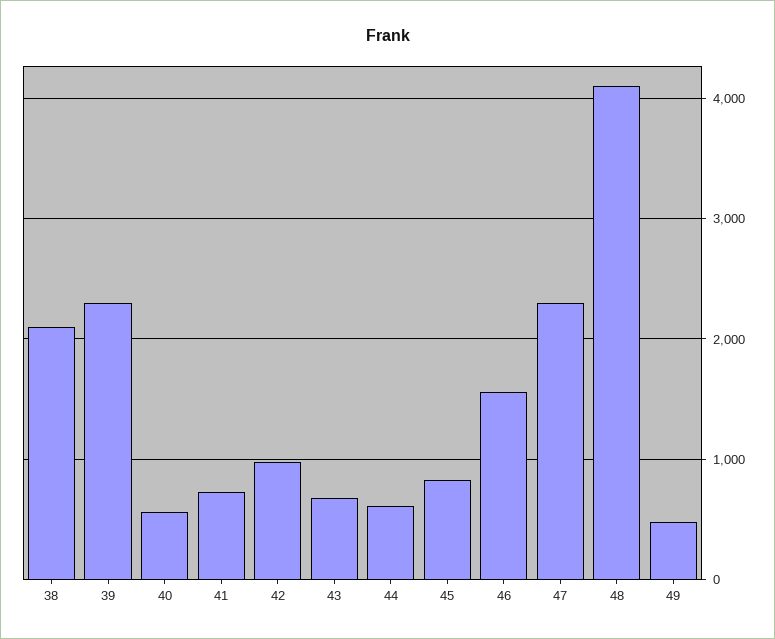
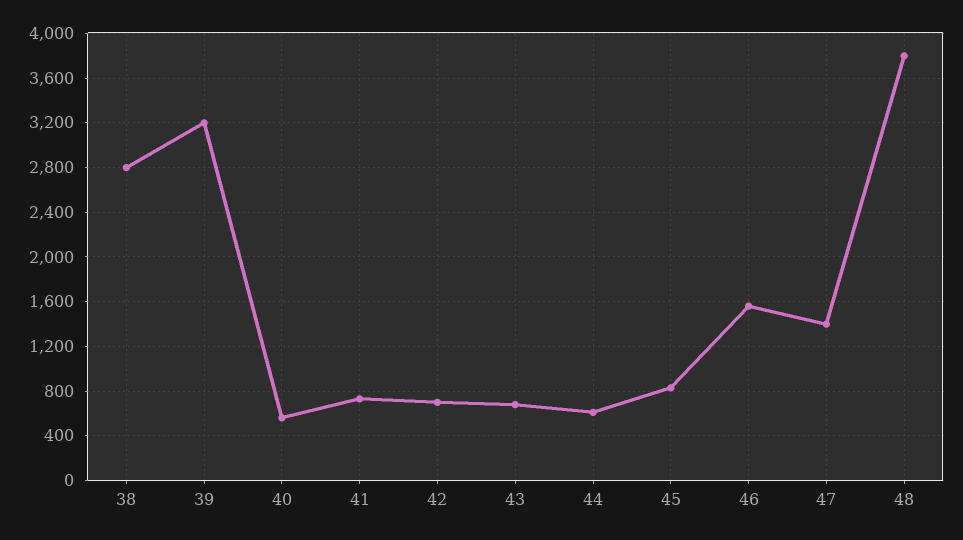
  {
-   "38": 2100,
+   "38": 2800,
-   "39": 2300,
+   "39": 3200,
    "40": 600,
    "41": 700,
-   "42": 1000,
+   "42": 700,
    "43": 700,
    "44": 600,
    "45": 800,
    "46": 1600,
-   "47": 2300,
+   "47": 1400,
-   "48": 4100,
+   "48": 3800
-   "49": 500
  }

